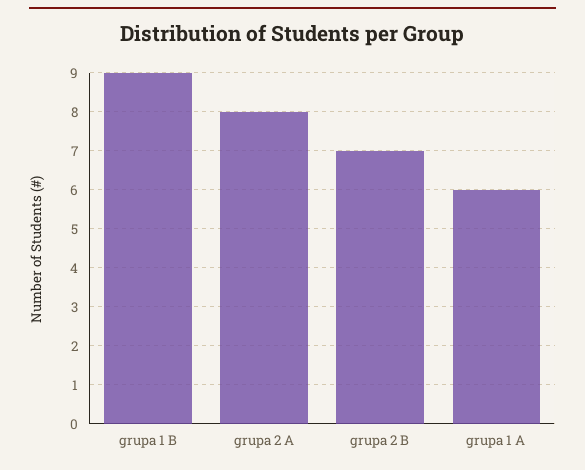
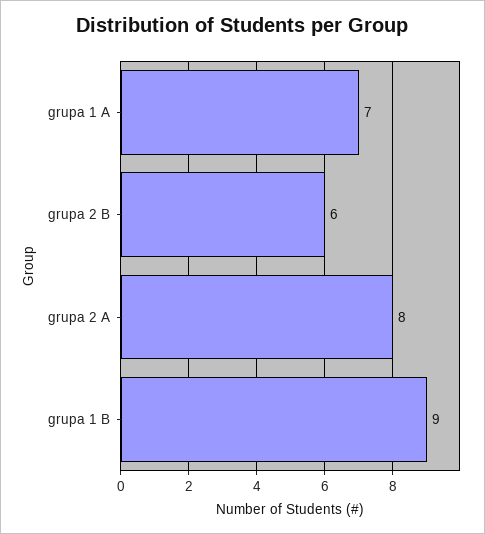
  {
    "grupa 1 B": 9,
    "grupa 2 A": 8,
-   "grupa 2 B": 7,
+   "grupa 2 B": 6,
-   "grupa 1 A": 6
+   "grupa 1 A": 7
  }

